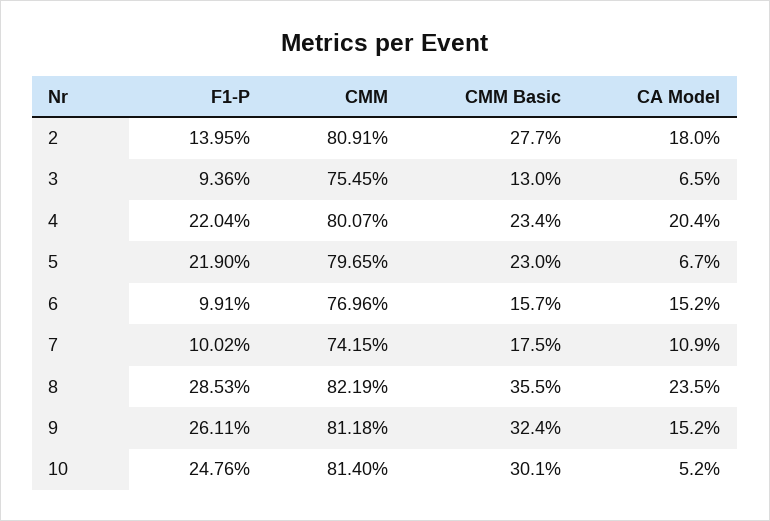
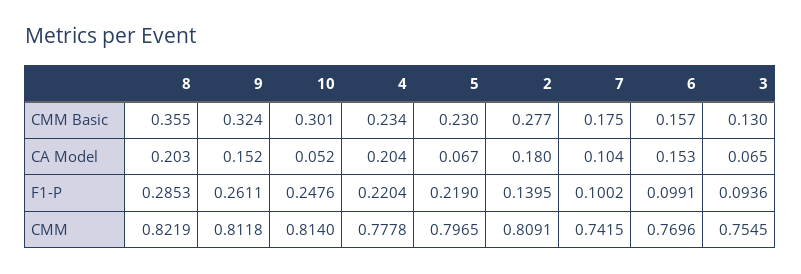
  {
    "F1-P": {
      "2": 0.1395,
      "3": 0.0936,
      "4": 0.2204,
      "5": 0.219,
      "6": 0.0991,
      "7": 0.1002,
      "8": 0.2853,
      "9": 0.2611,
      "10": 0.2476
    },
    "CMM": {
      "2": 0.8091,
      "3": 0.7545,
-     "4": 0.8007,
+     "4": 0.7778,
      "5": 0.7965,
      "6": 0.7696,
      "7": 0.7415,
      "8": 0.8219,
      "9": 0.8118,
      "10": 0.814
    },
    "CMM Basic": {
      "2": 0.277,
      "3": 0.13,
      "4": 0.234,
      "5": 0.23,
      "6": 0.157,
      "7": 0.175,
      "8": 0.355,
      "9": 0.324,
      "10": 0.301
    },
    "CA Model": {
      "2": 0.18,
      "3": 0.065,
      "4": 0.204,
      "5": 0.067,
-     "6": 0.152,
+     "6": 0.153,
-     "7": 0.109,
+     "7": 0.104,
-     "8": 0.235,
+     "8": 0.203,
      "9": 0.152,
      "10": 0.052
    }
  }

